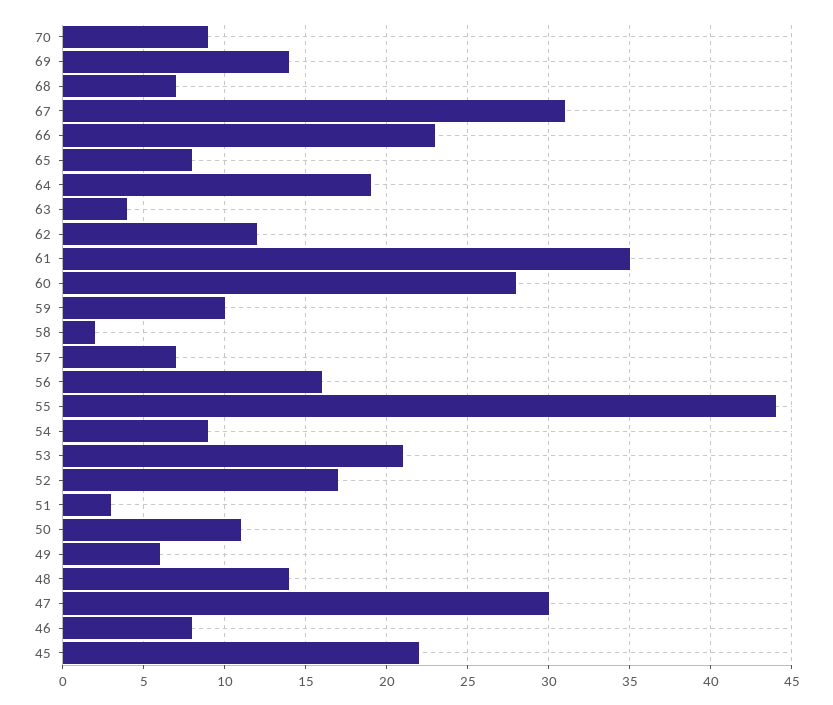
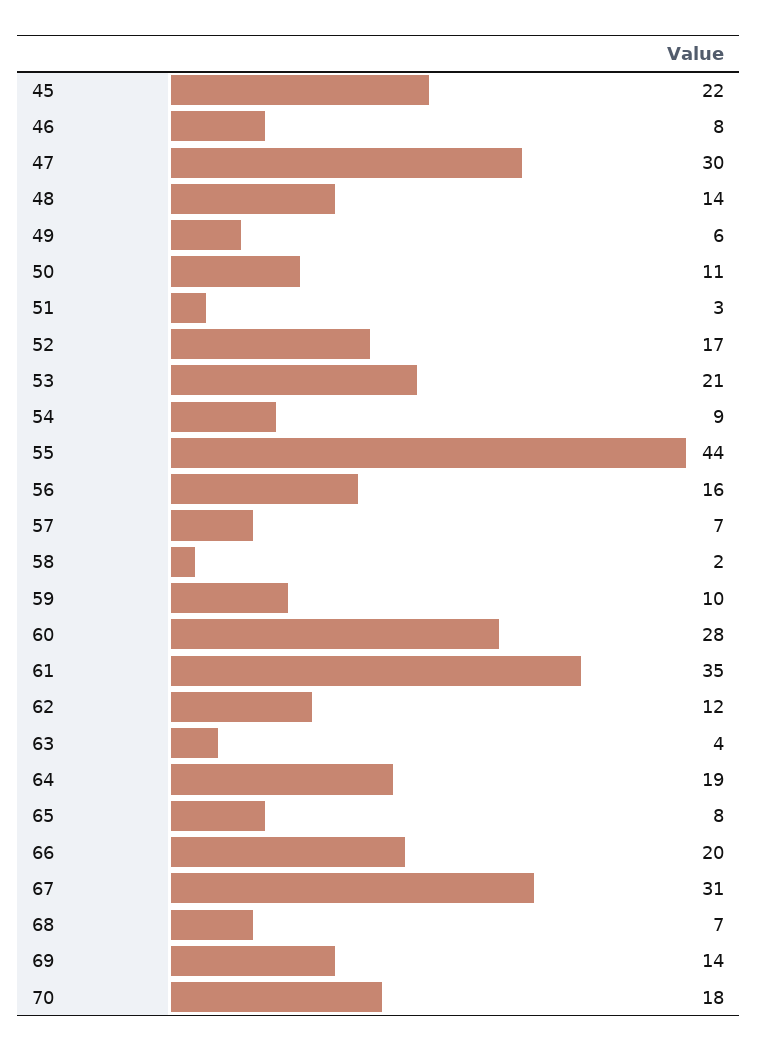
  {
-   "70": 9,
+   "70": 18,
    "69": 14,
    "68": 7,
    "67": 31,
-   "66": 23,
+   "66": 20,
    "65": 8,
    "64": 19,
    "63": 4,
    "62": 12,
    "61": 35,
    "60": 28,
    "59": 10,
    "58": 2,
    "57": 7,
    "56": 16,
    "55": 44,
    "54": 9,
    "53": 21,
    "52": 17,
    "51": 3,
    "50": 11,
    "49": 6,
    "48": 14,
    "47": 30,
    "46": 8,
    "45": 22
  }

